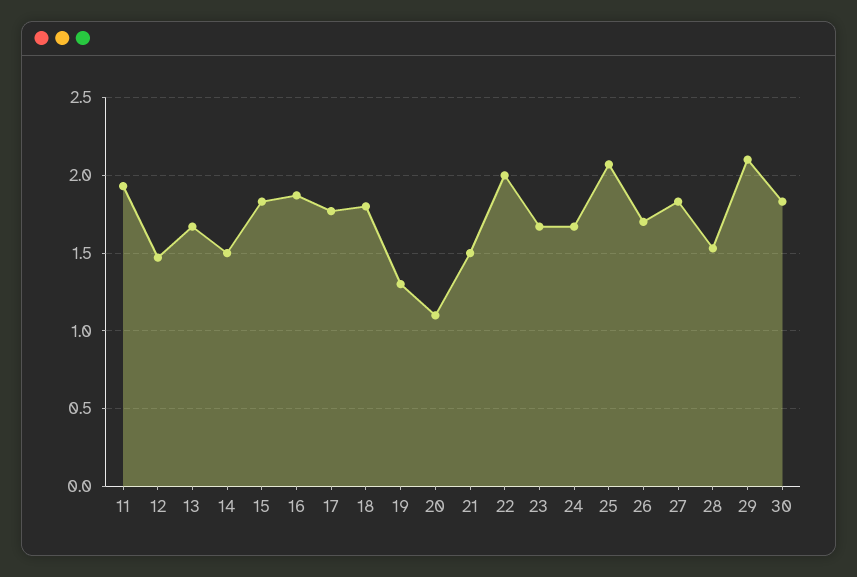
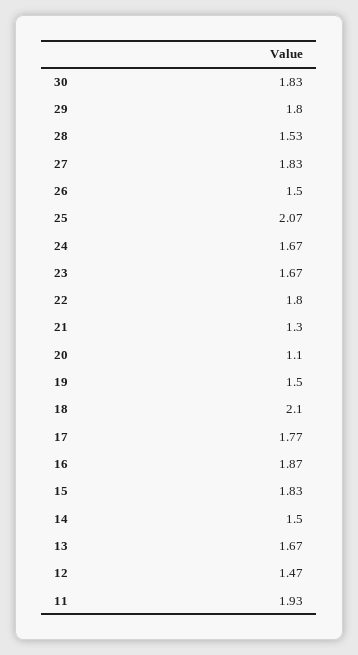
  {
    "11": 1.93,
    "12": 1.47,
    "13": 1.67,
    "14": 1.5,
    "15": 1.83,
    "16": 1.87,
    "17": 1.77,
-   "18": 1.8,
+   "18": 2.1,
-   "19": 1.3,
+   "19": 1.5,
    "20": 1.1,
-   "21": 1.5,
+   "21": 1.3,
-   "22": 2,
+   "22": 1.8,
    "23": 1.67,
    "24": 1.67,
    "25": 2.07,
-   "26": 1.7,
+   "26": 1.5,
    "27": 1.83,
    "28": 1.53,
-   "29": 2.1,
+   "29": 1.8,
    "30": 1.83
  }

